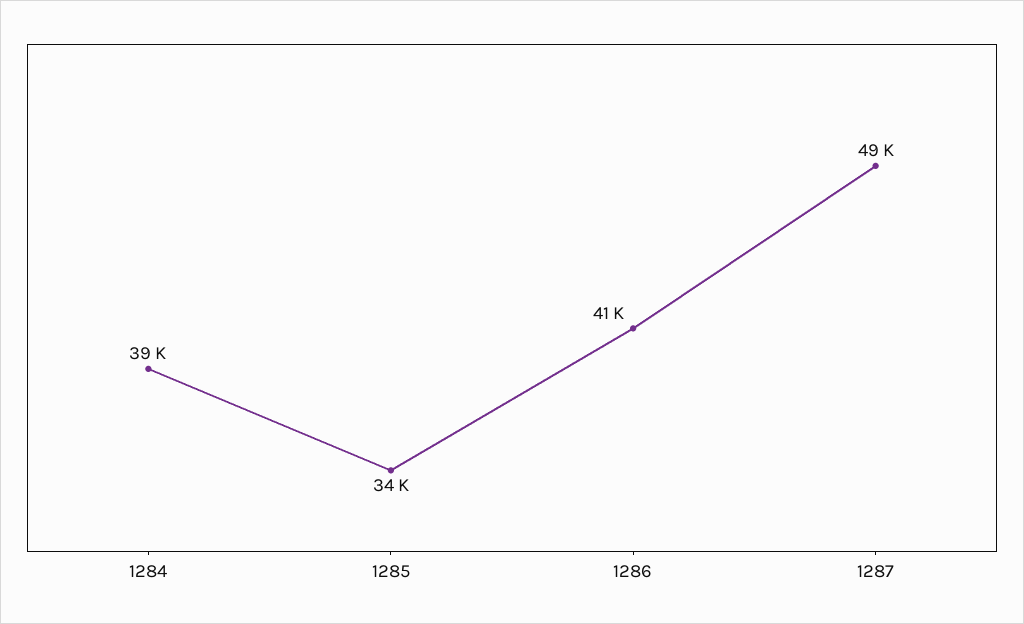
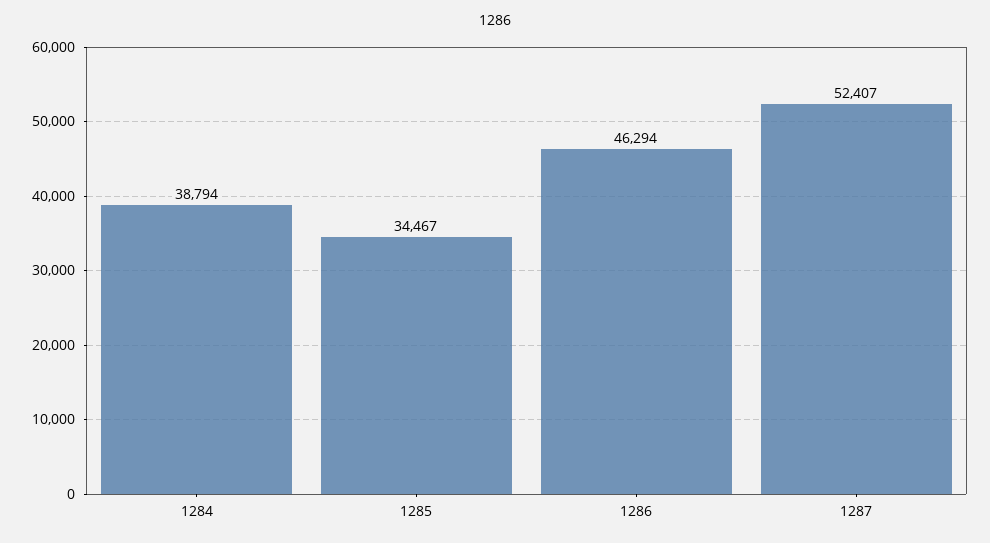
  {
    "1284": 38794,
    "1285": 34467,
-   "1286": 41000,
+   "1286": 46294,
-   "1287": 49000
+   "1287": 52407
  }

